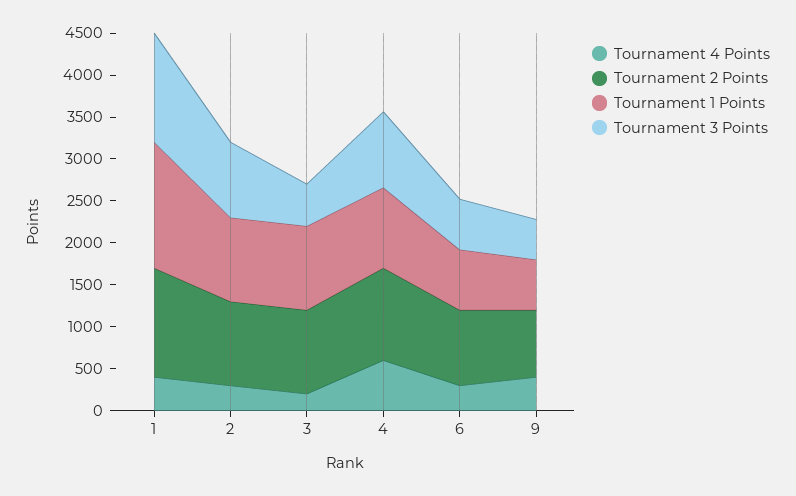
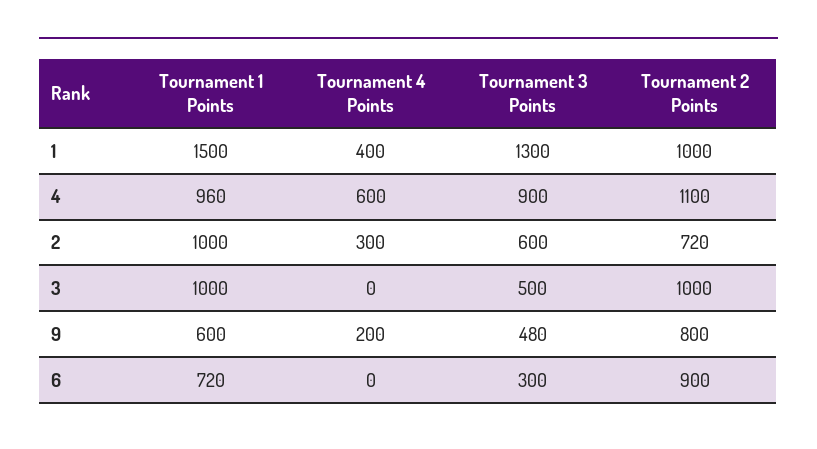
  {
    "Tournament 4 Points": {
      "1": 400,
      "2": 300,
-     "3": 200,
+     "3": 0,
      "4": 600,
-     "6": 300,
+     "6": 0,
-     "9": 400
+     "9": 200
    },
    "Tournament 2 Points": {
-     "1": 1300,
+     "1": 1000,
-     "2": 1000,
+     "2": 720,
      "3": 1000,
      "4": 1100,
      "6": 900,
      "9": 800
    },
    "Tournament 1 Points": {
      "1": 1500,
      "2": 1000,
      "3": 1000,
      "4": 960,
      "6": 720,
      "9": 600
    },
    "Tournament 3 Points": {
      "1": 1300,
-     "2": 900,
+     "2": 600,
      "3": 500,
      "4": 900,
-     "6": 600,
+     "6": 300,
      "9": 480
    }
  }

